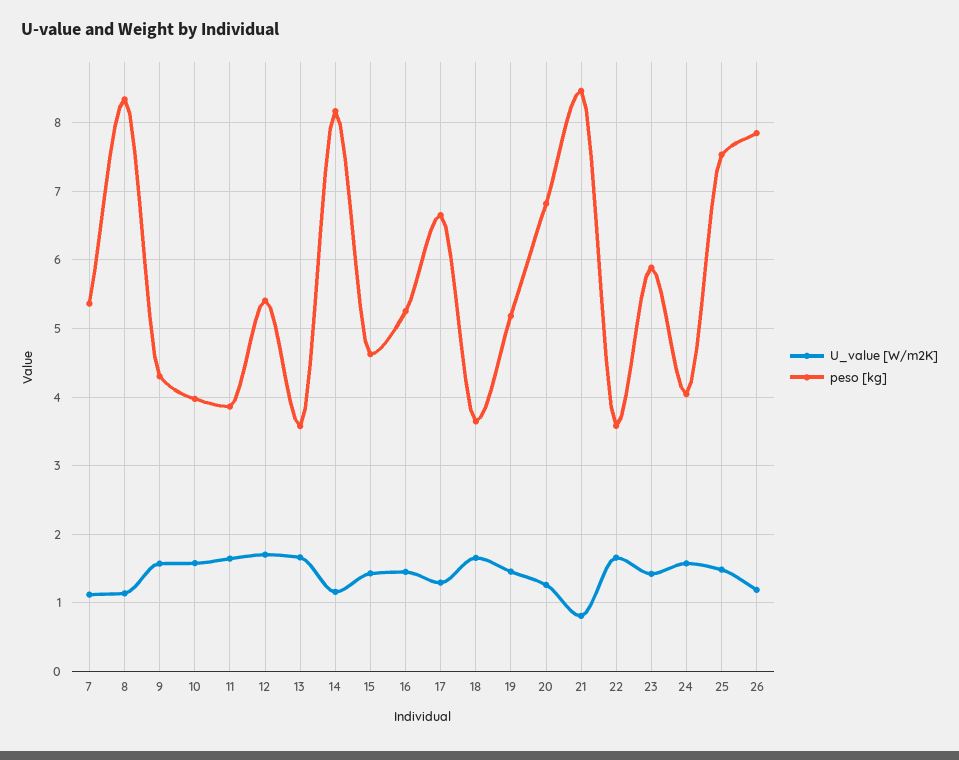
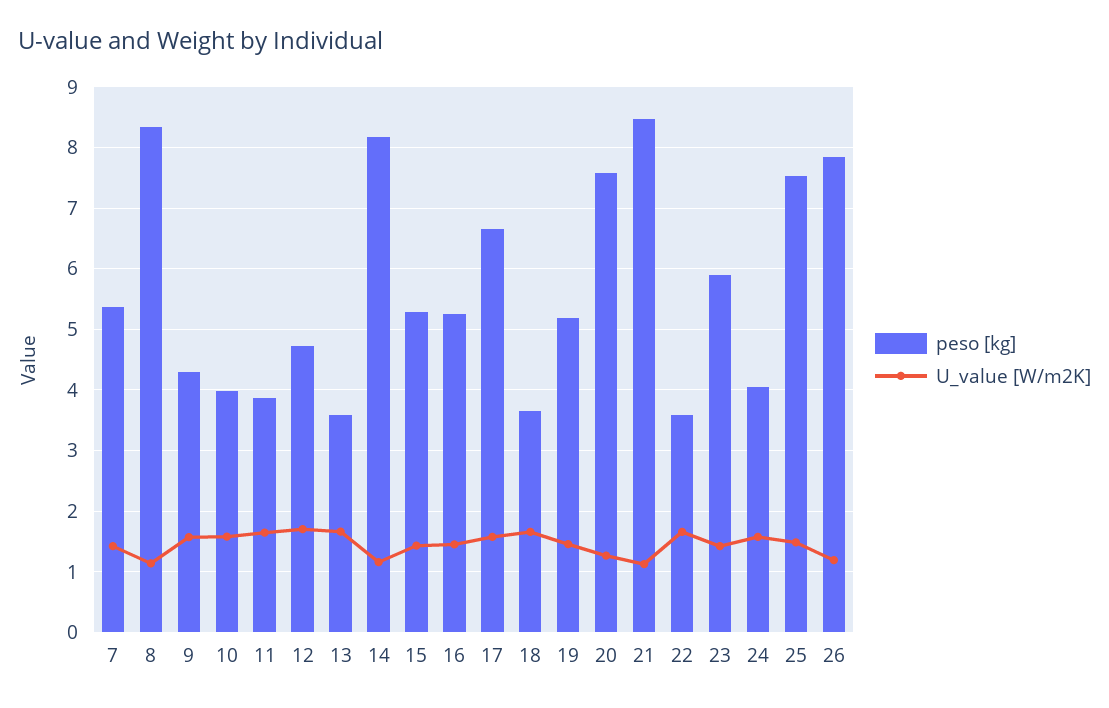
  {
    "U_value [W/m2K]": {
-     "7": 1.1,
+     "7": 1.4,
      "8": 1.1,
      "9": 1.6,
      "10": 1.6,
      "11": 1.6,
      "12": 1.7,
      "13": 1.7,
      "14": 1.2,
      "15": 1.4,
      "16": 1.5,
-     "17": 1.3,
+     "17": 1.6,
      "18": 1.7,
      "19": 1.5,
      "20": 1.3,
-     "21": 0.8,
+     "21": 1.1,
      "22": 1.7,
      "23": 1.4,
      "24": 1.6,
      "25": 1.5,
      "26": 1.2
    },
    "peso [kg]": {
      "7": 5.4,
      "8": 8.3,
      "9": 4.3,
      "10": 4,
      "11": 3.9,
-     "12": 5.4,
+     "12": 4.7,
      "13": 3.6,
      "14": 8.2,
-     "15": 4.6,
+     "15": 5.3,
      "16": 5.3,
      "17": 6.7,
      "18": 3.6,
      "19": 5.2,
-     "20": 6.8,
+     "20": 7.6,
      "21": 8.5,
      "22": 3.6,
      "23": 5.9,
      "24": 4,
      "25": 7.5,
      "26": 7.8
    }
  }

